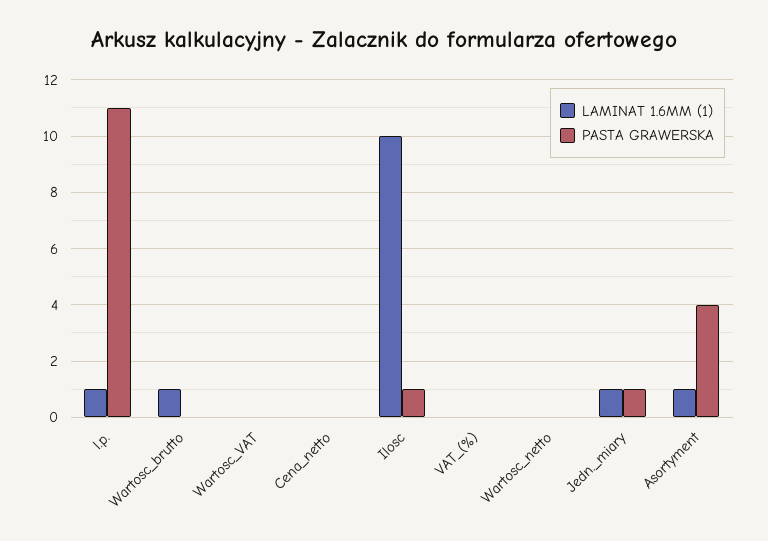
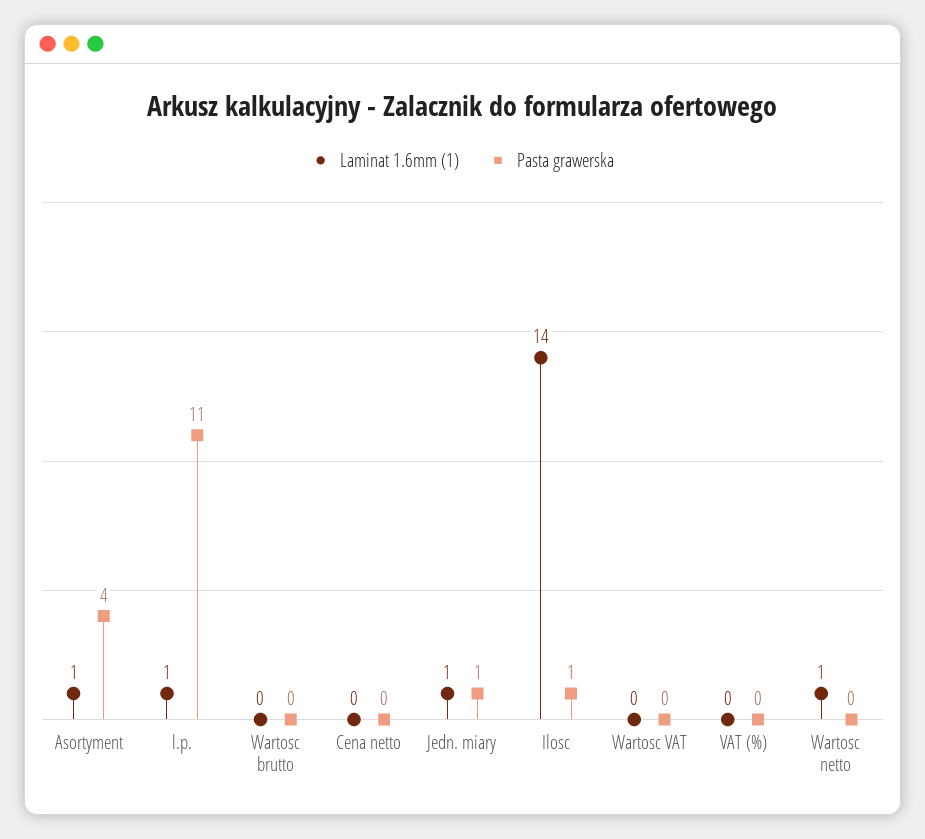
  {
    "LAMINAT 1.6MM (1)": {
      "l.p.": 1,
-     "Wartosc_brutto": 1,
+     "Wartosc_brutto": 0,
      "Wartosc_VAT": 0,
      "Cena_netto": 0,
-     "Ilosc": 10,
+     "Ilosc": 14,
      "VAT_(%)": 0,
-     "Wartosc_netto": 0,
+     "Wartosc_netto": 1,
      "Jedn._miary": 1,
      "Asortyment": 1
    },
    "PASTA GRAWERSKA": {
      "l.p.": 11,
      "Wartosc_brutto": 0,
      "Wartosc_VAT": 0,
      "Cena_netto": 0,
      "Ilosc": 1,
      "VAT_(%)": 0,
      "Wartosc_netto": 0,
      "Jedn._miary": 1,
      "Asortyment": 4
    }
  }

